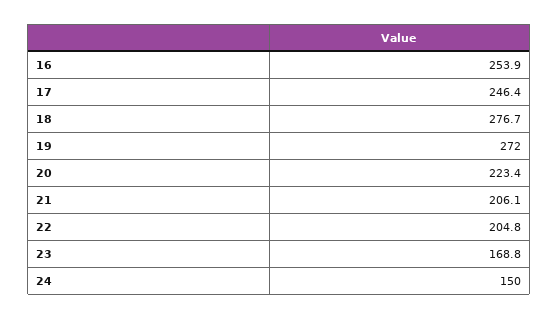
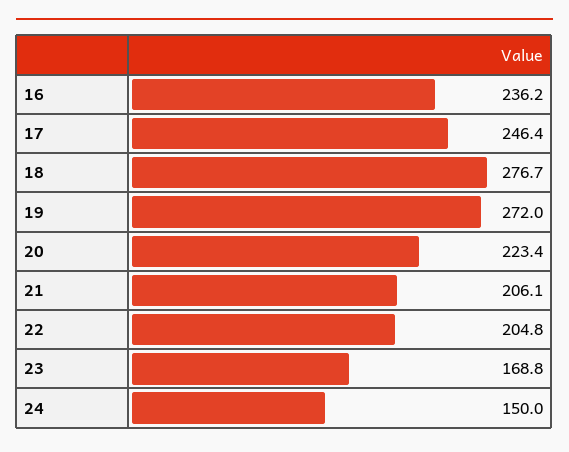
  {
-   "16": 253.9,
+   "16": 236.2,
    "17": 246.4,
    "18": 276.7,
    "19": 272,
    "20": 223.4,
    "21": 206.1,
    "22": 204.8,
    "23": 168.8,
    "24": 150
  }

